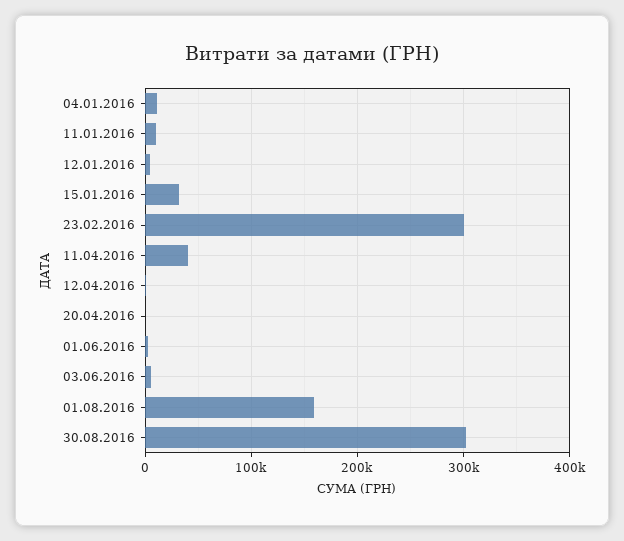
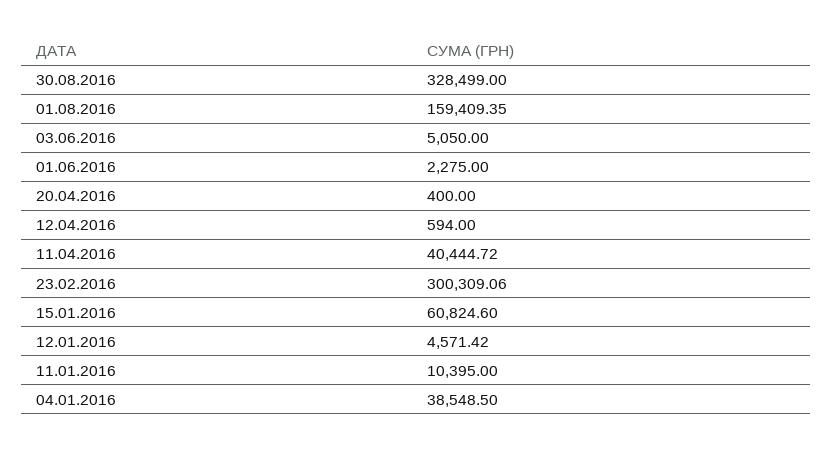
  {
-   "04.01.2016": 10000,
+   "04.01.2016": 38548.5,
    "11.01.2016": 10395,
    "12.01.2016": 4571.42,
-   "15.01.2016": 30000,
+   "15.01.2016": 60824.6,
    "23.02.2016": 300309.06,
    "11.04.2016": 40444.72,
    "12.04.2016": 594,
    "20.04.2016": 400,
    "01.06.2016": 2275,
    "03.06.2016": 5050,
    "01.08.2016": 159409.35,
-   "30.08.2016": 300000
+   "30.08.2016": 328499
  }

